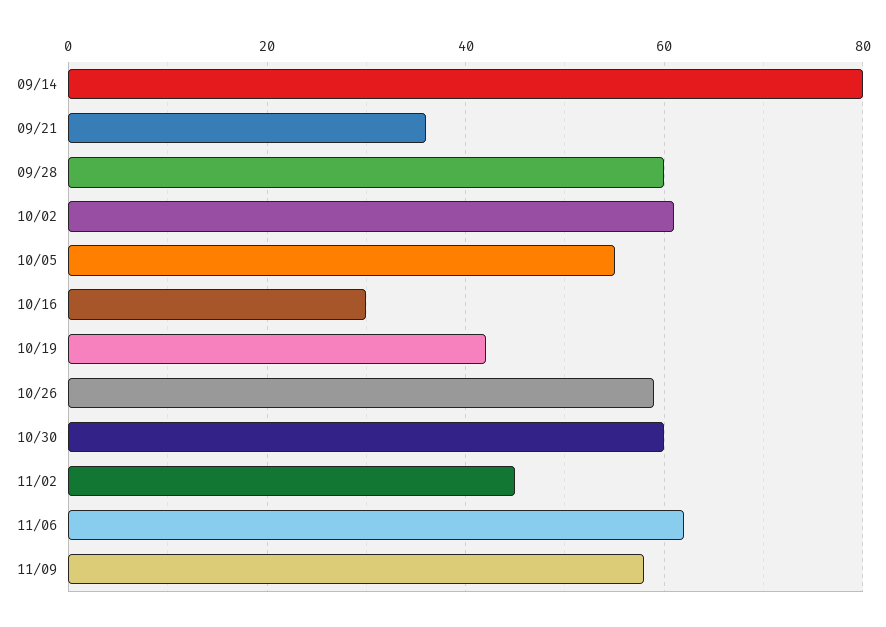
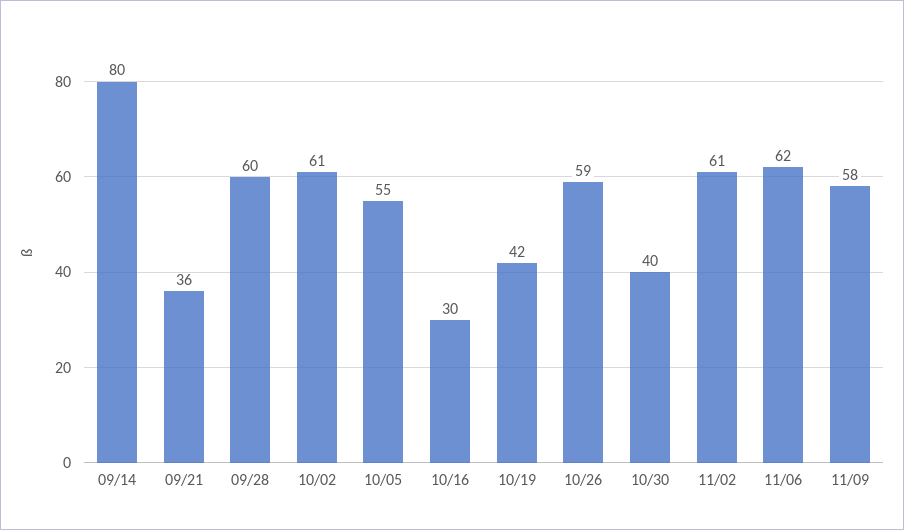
  {
    "09/14": 80,
    "09/21": 36,
    "09/28": 60,
    "10/02": 61,
    "10/05": 55,
    "10/16": 30,
    "10/19": 42,
    "10/26": 59,
-   "10/30": 60,
+   "10/30": 40,
-   "11/02": 45,
+   "11/02": 61,
    "11/06": 62,
    "11/09": 58
  }

